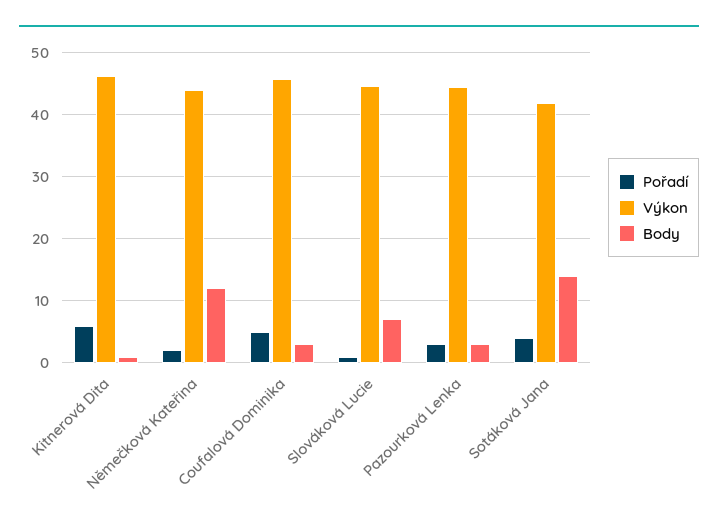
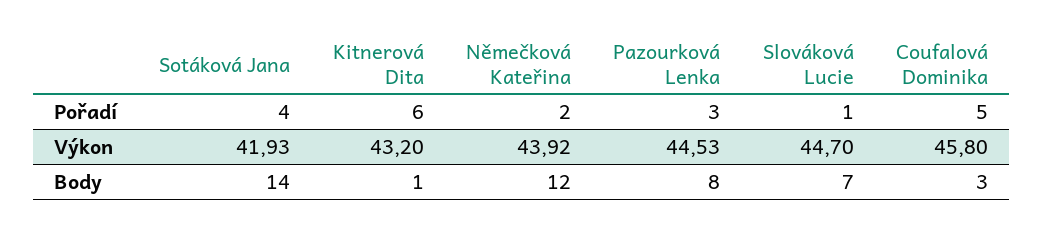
  {
    "Pořadí": {
      "Kitnerová Dita": 6,
      "Němečková Kateřina": 2,
      "Coufalová Dominika": 5,
      "Slováková Lucie": 1,
      "Pazourková Lenka": 3,
      "Sotáková Jana": 4
    },
    "Výkon": {
-     "Kitnerová Dita": 46,
+     "Kitnerová Dita": 43.2,
      "Němečková Kateřina": 43.92,
      "Coufalová Dominika": 45.8,
      "Slováková Lucie": 44.7,
      "Pazourková Lenka": 44.53,
      "Sotáková Jana": 41.93
    },
    "Body": {
      "Kitnerová Dita": 1,
      "Němečková Kateřina": 12,
      "Coufalová Dominika": 3,
      "Slováková Lucie": 7,
-     "Pazourková Lenka": 3,
+     "Pazourková Lenka": 8,
      "Sotáková Jana": 14
    }
  }

